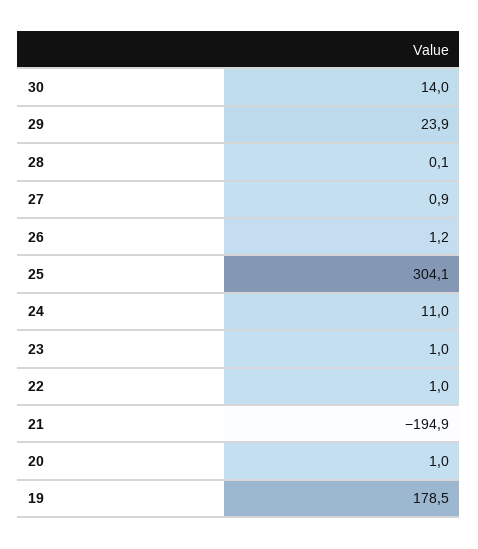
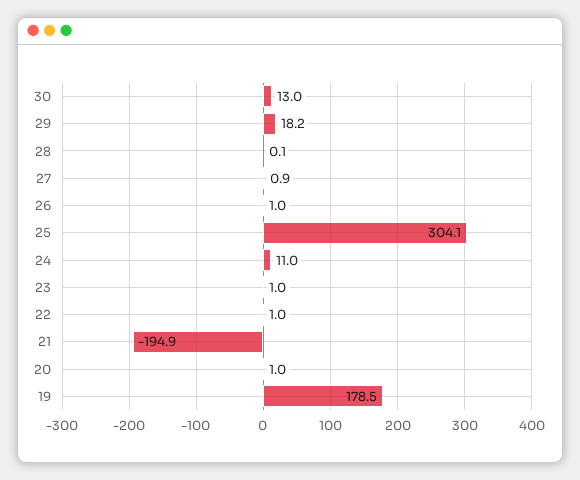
  {
-   "30": 14,
+   "30": 13,
-   "29": 23.9,
+   "29": 18.2,
    "28": 0.1,
    "27": 0.9,
-   "26": 1.2,
+   "26": 1,
    "25": 304.1,
    "24": 11,
    "23": 1,
    "22": 1,
    "21": -194.9,
    "20": 1,
    "19": 178.5
  }

